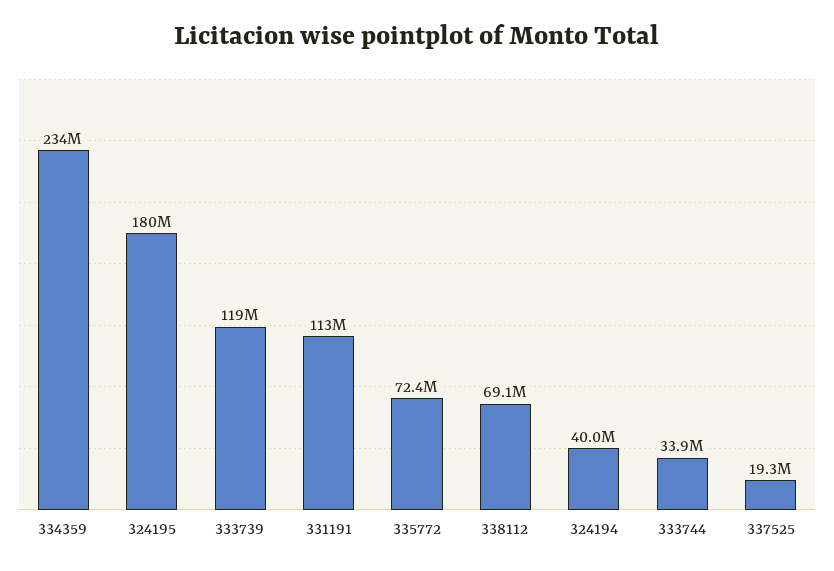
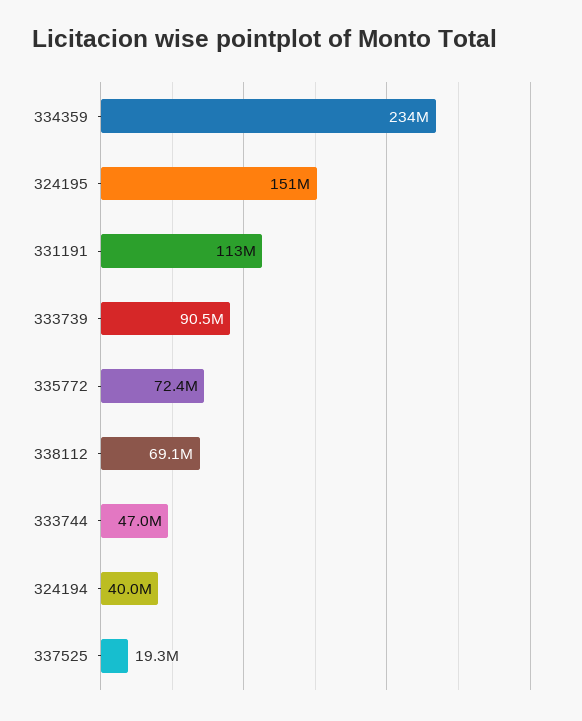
  {
    "334359": 234000000,
-   "324195": 180000000,
+   "324195": 151000000,
-   "333739": 119000000,
+   "333739": 90500000,
    "331191": 113000000,
    "335772": 72400000,
    "338112": 69100000,
    "324194": 40000000,
-   "333744": 33900000,
+   "333744": 47000000,
    "337525": 19300000
  }

